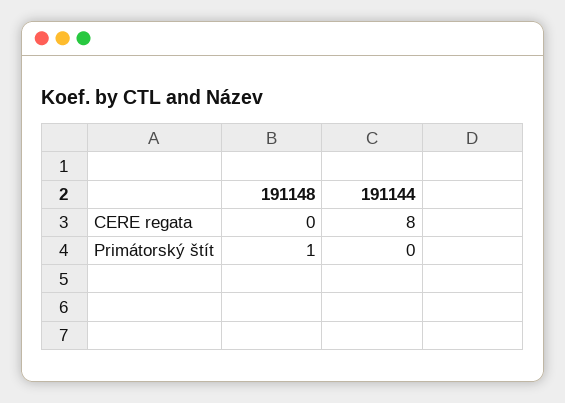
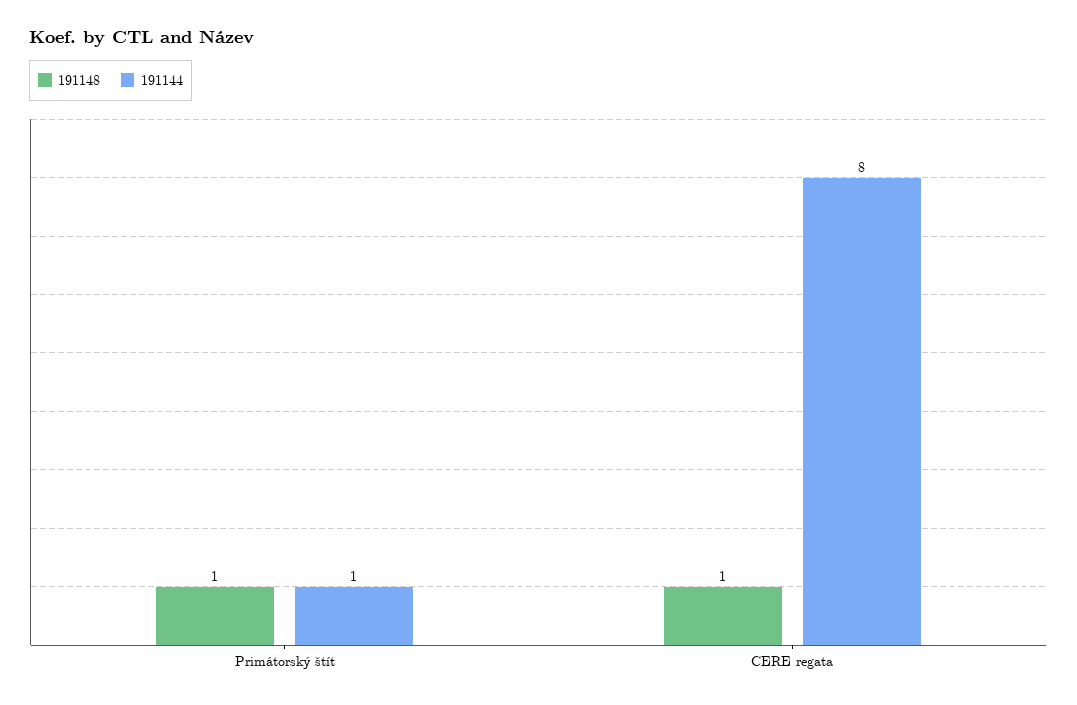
  {
    "191148": {
-     "CERE regata": 0,
+     "CERE regata": 1,
      "Primátorský štít": 1
    },
    "191144": {
      "CERE regata": 8,
-     "Primátorský štít": 0
+     "Primátorský štít": 1
    }
  }

